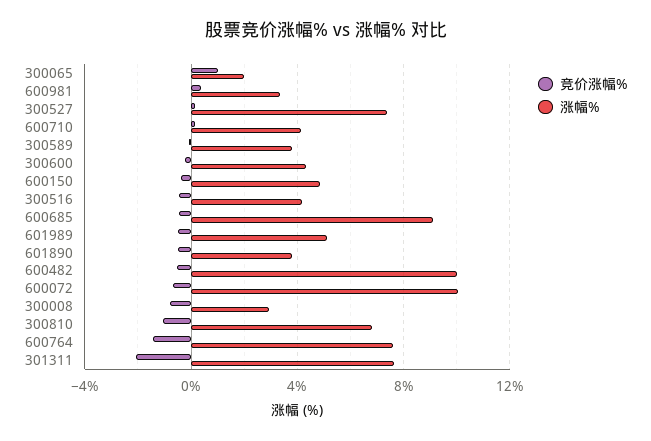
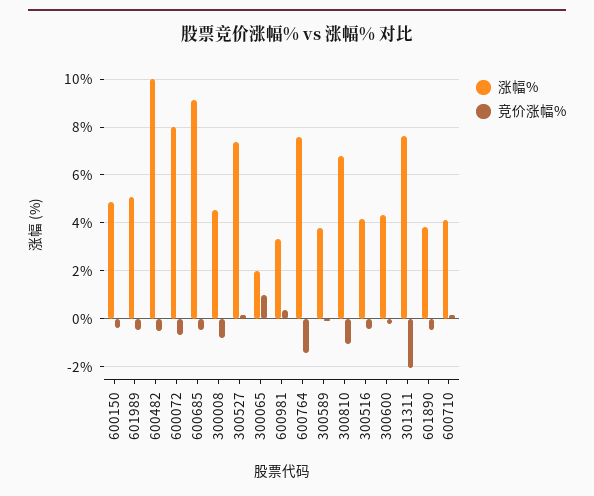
  {
    "竞价涨幅%": {
      "300065": 1,
      "600981": 0.5,
      "300527": 0,
      "600710": 0,
      "300589": 0,
      "300600": 0,
      "600150": -0.5,
      "300516": -0.5,
      "600685": -0.5,
      "601989": -0.5,
      "601890": -0.5,
      "600482": -0.5,
      "600072": -0.5,
      "300008": -1,
      "300810": -1,
      "600764": -1.5,
      "301311": -2
    },
    "涨幅%": {
      "300065": 2,
      "600981": 3.5,
      "300527": 7.5,
      "600710": 4,
      "300589": 4,
      "300600": 4.5,
      "600150": 5,
      "300516": 4,
      "600685": 9,
      "601989": 5,
      "601890": 4,
      "600482": 10,
-     "600072": 10,
+     "600072": 8,
-     "300008": 3,
+     "300008": 4.5,
      "300810": 7,
      "600764": 7.5,
      "301311": 7.5
    }
  }

